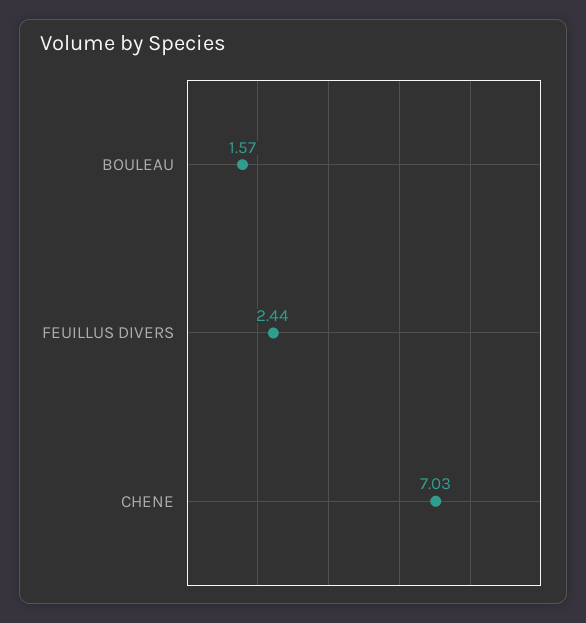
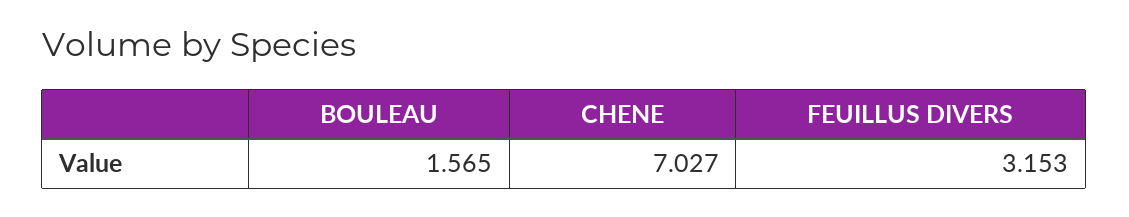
  {
    "BOULEAU": 1.565,
-   "FEUILLUS DIVERS": 2.44,
+   "FEUILLUS DIVERS": 3.153,
    "CHENE": 7.027
  }

